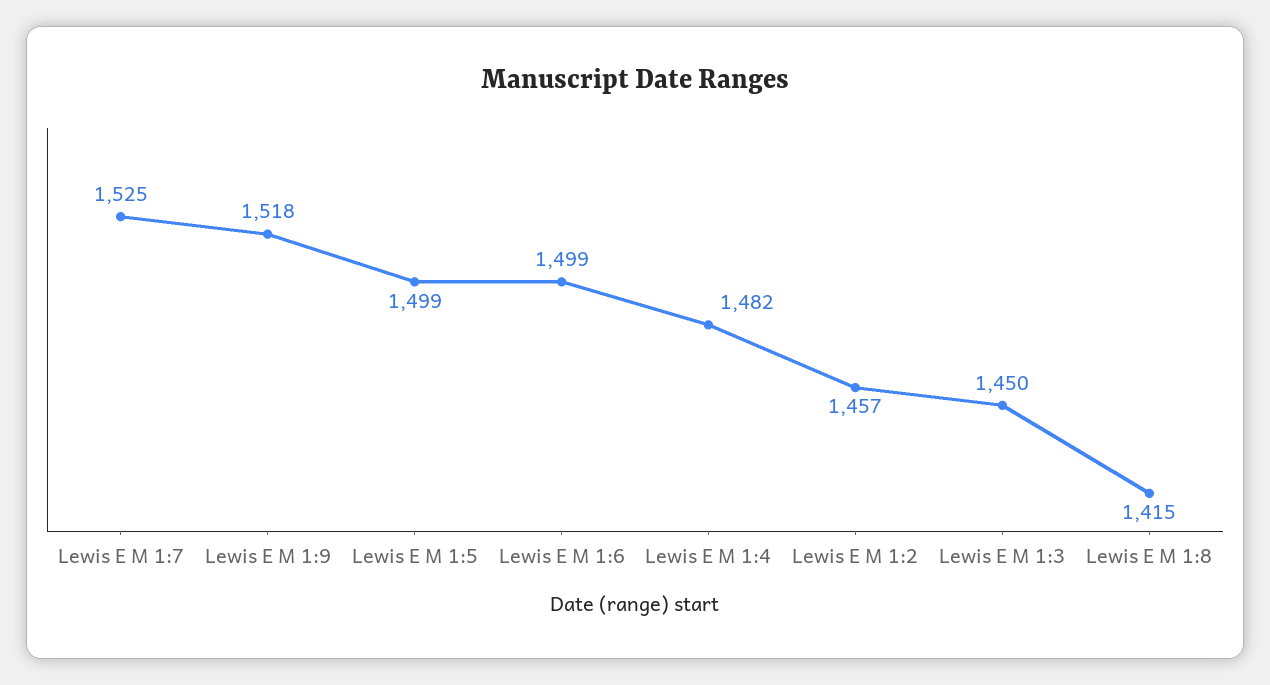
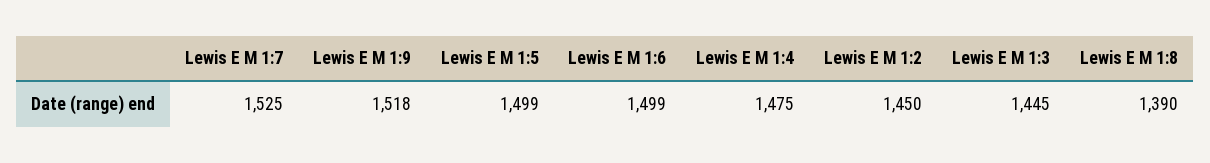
  {
    "Lewis E M 1:7": 1525,
    "Lewis E M 1:9": 1518,
    "Lewis E M 1:5": 1499,
    "Lewis E M 1:6": 1499,
-   "Lewis E M 1:4": 1482,
+   "Lewis E M 1:4": 1475,
-   "Lewis E M 1:2": 1457,
+   "Lewis E M 1:2": 1450,
-   "Lewis E M 1:3": 1450,
+   "Lewis E M 1:3": 1445,
-   "Lewis E M 1:8": 1415
+   "Lewis E M 1:8": 1390
  }

